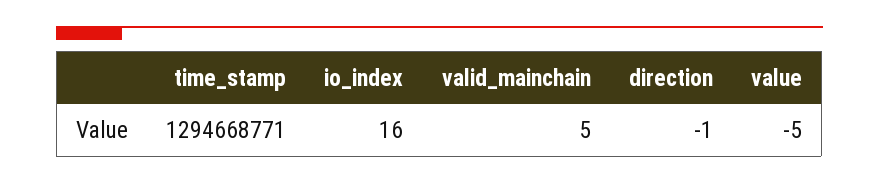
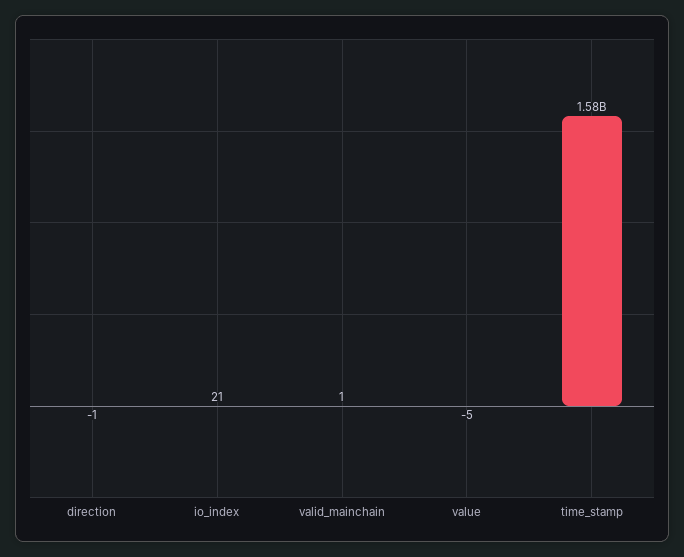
  {
-   "time_stamp": 1294668771,
+   "time_stamp": 1580000000,
-   "io_index": 16,
+   "io_index": 21,
-   "valid_mainchain": 5,
+   "valid_mainchain": 1,
    "direction": -1,
    "value": -5
  }

